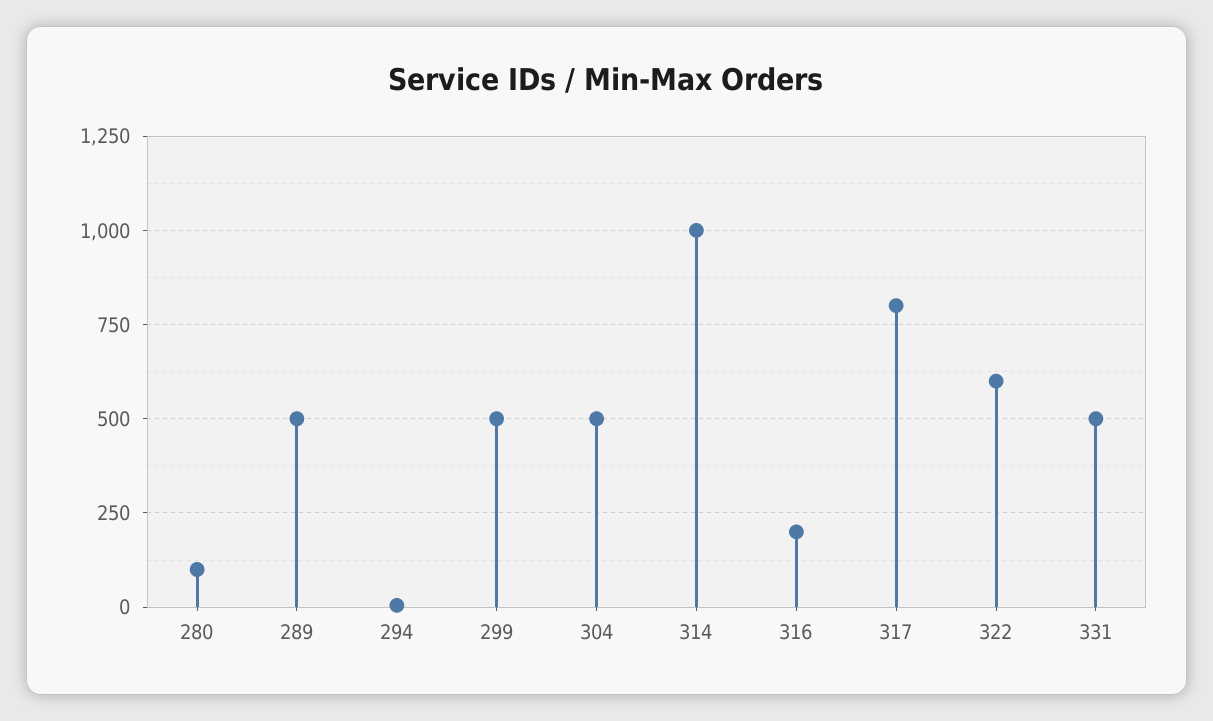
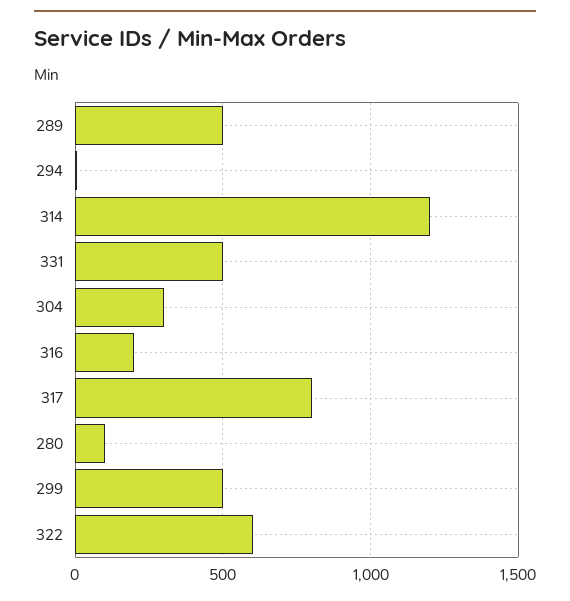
  {
    "280": 100,
    "289": 500,
    "294": 0,
    "299": 500,
-   "304": 500,
+   "304": 300,
-   "314": 1000,
+   "314": 1200,
    "316": 200,
    "317": 800,
    "322": 600,
    "331": 500
  }

